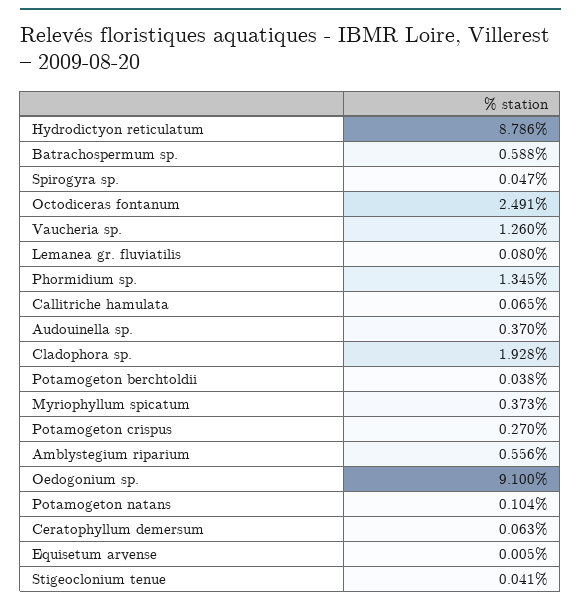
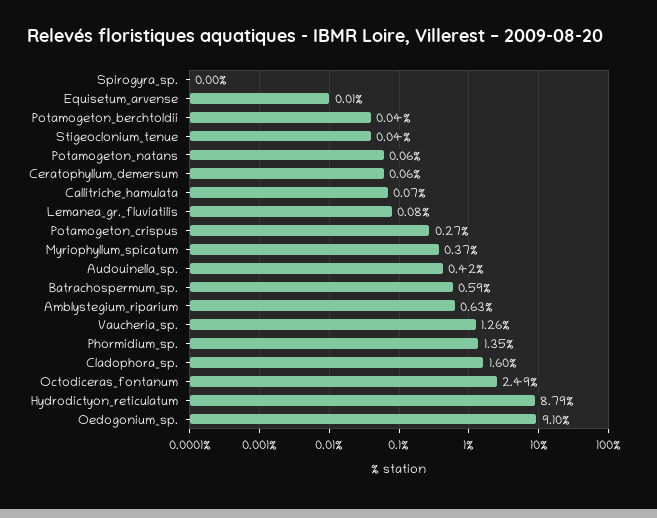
  {
    "Hydrodictyon reticulatum": 8.786,
    "Batrachospermum sp.": 0.588,
-   "Spirogyra sp.": 0.047,
+   "Spirogyra sp.": 0,
    "Octodiceras fontanum": 2.491,
    "Vaucheria sp.": 1.26,
    "Lemanea gr. fluviatilis": 0.08,
    "Phormidium sp.": 1.345,
    "Callitriche hamulata": 0.065,
-   "Audouinella sp.": 0.37,
+   "Audouinella sp.": 0.42,
-   "Cladophora sp.": 1.928,
+   "Cladophora sp.": 1.6,
    "Potamogeton berchtoldii": 0.038,
    "Myriophyllum spicatum": 0.373,
    "Potamogeton crispus": 0.27,
-   "Amblystegium riparium": 0.556,
+   "Amblystegium riparium": 0.63,
    "Oedogonium sp.": 9.1,
-   "Potamogeton natans": 0.104,
+   "Potamogeton natans": 0.06,
    "Ceratophyllum demersum": 0.063,
    "Equisetum arvense": 0.005,
    "Stigeoclonium tenue": 0.041
  }

